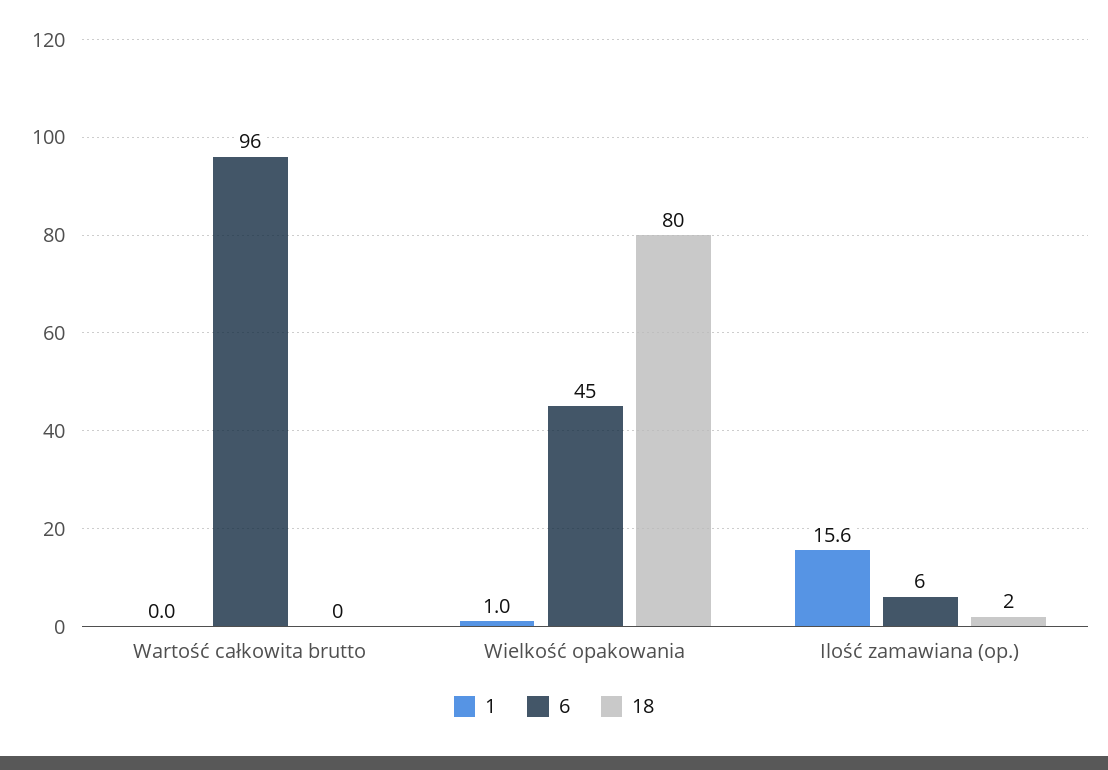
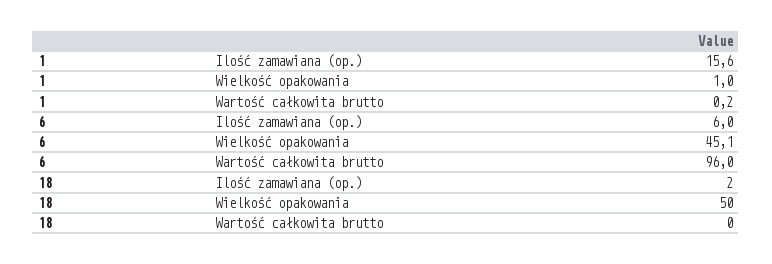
  {
    "1": {
-     "Wartość całkowita brutto": 0,
+     "Wartość całkowita brutto": 0.2,
      "Wielkość opakowania": 1,
      "Ilość zamawiana (op.)": 15.6
    },
    "6": {
      "Wartość całkowita brutto": 96,
      "Wielkość opakowania": 45.1,
      "Ilość zamawiana (op.)": 6
    },
    "18": {
      "Wartość całkowita brutto": 0,
-     "Wielkość opakowania": 80,
+     "Wielkość opakowania": 50,
      "Ilość zamawiana (op.)": 2
    }
  }

